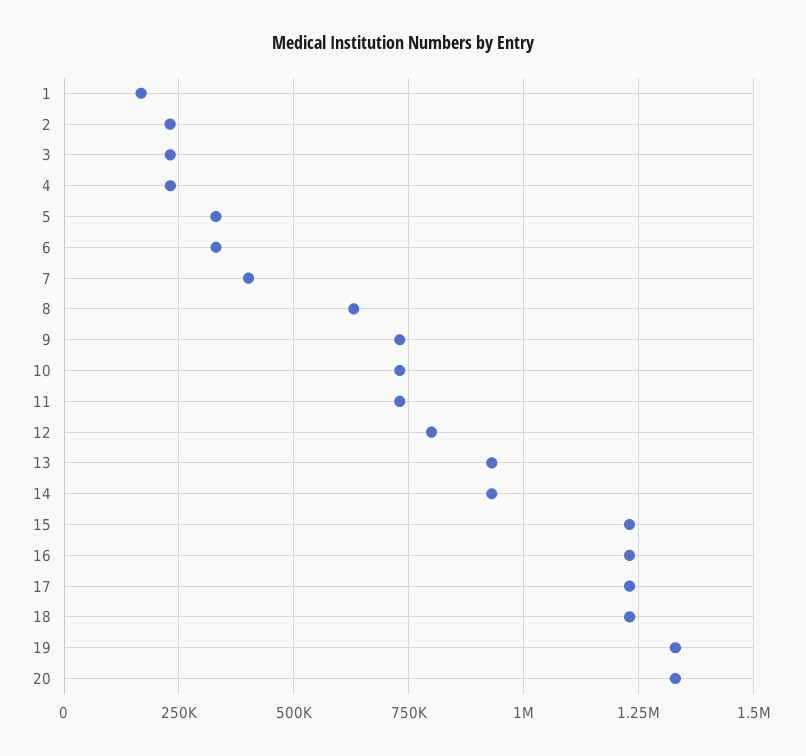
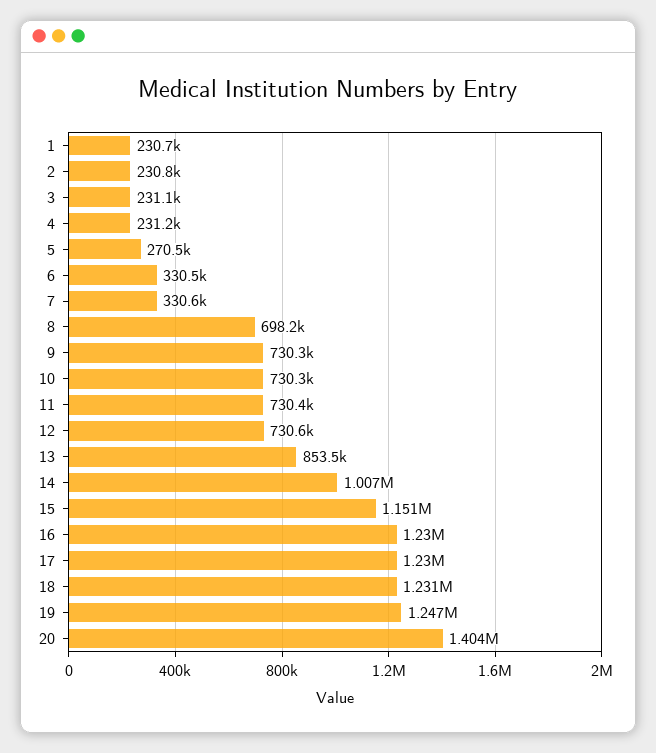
  {
-   "1": 175000,
+   "1": 230700,
    "2": 230800,
    "3": 231100,
    "4": 231200,
-   "5": 325000,
+   "5": 270500,
    "6": 330500,
-   "7": 400000,
+   "7": 330600,
-   "8": 625000,
+   "8": 698200,
    "9": 730300,
    "10": 730300,
    "11": 730400,
-   "12": 800000,
+   "12": 730600,
-   "13": 925000,
+   "13": 853500,
-   "14": 925000,
+   "14": 1007000,
-   "15": 1225000,
+   "15": 1151000,
    "16": 1230000,
    "17": 1230000,
    "18": 1231000,
-   "19": 1325000,
+   "19": 1247000,
-   "20": 1325000
+   "20": 1404000
  }

